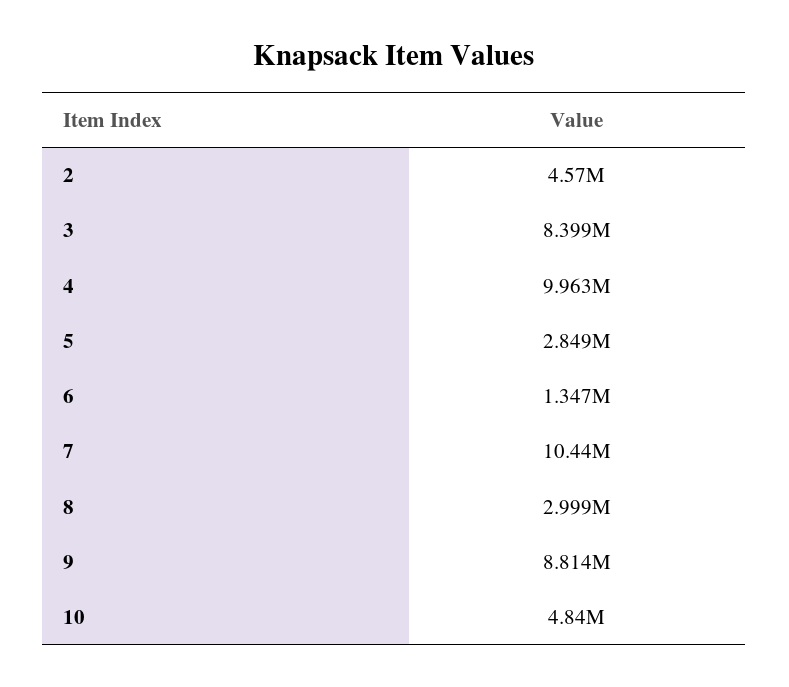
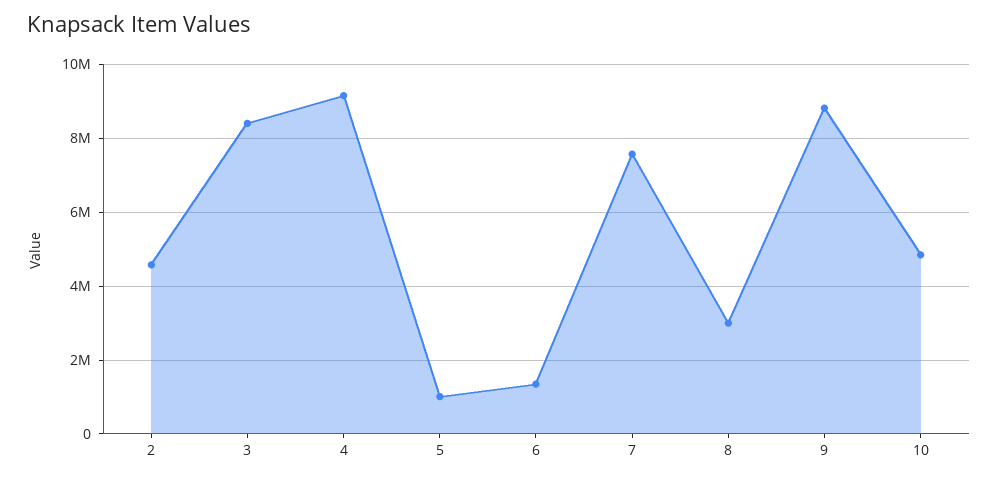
  {
    "2": 4570000,
    "3": 8399000,
-   "4": 9963000,
+   "4": 9200000,
-   "5": 2849000,
+   "5": 1000000,
    "6": 1347000,
-   "7": 10440000,
+   "7": 7600000,
    "8": 2999000,
    "9": 8814000,
    "10": 4840000
  }

